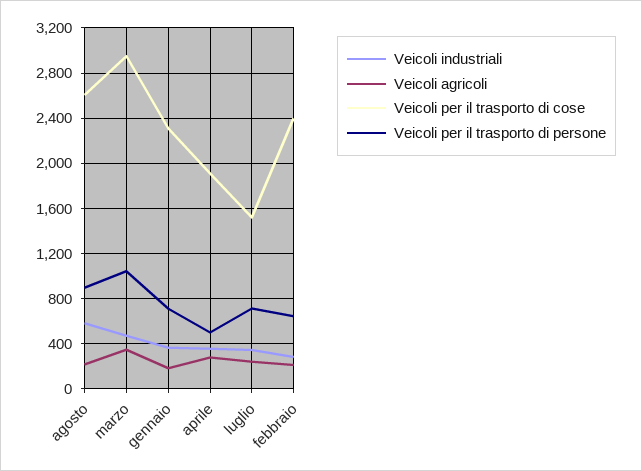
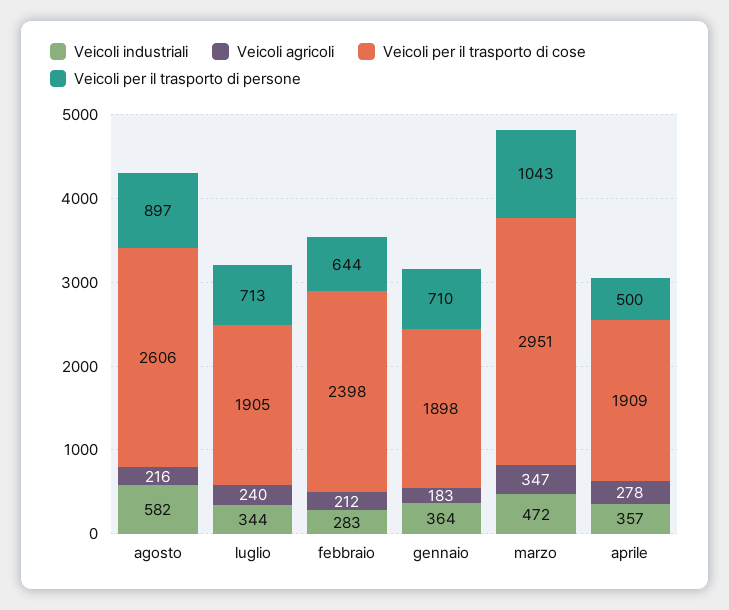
  {
    "Veicoli industriali": {
      "agosto": 582,
      "marzo": 472,
      "gennaio": 364,
      "aprile": 357,
      "luglio": 344,
      "febbraio": 283
    },
    "Veicoli agricoli": {
      "agosto": 216,
      "marzo": 347,
      "gennaio": 183,
      "aprile": 278,
      "luglio": 240,
      "febbraio": 212
    },
    "Veicoli per il trasporto di cose": {
      "agosto": 2606,
      "marzo": 2951,
-     "gennaio": 2300,
+     "gennaio": 1898,
      "aprile": 1909,
-     "luglio": 1500,
+     "luglio": 1905,
      "febbraio": 2398
    },
    "Veicoli per il trasporto di persone": {
      "agosto": 897,
      "marzo": 1043,
      "gennaio": 710,
      "aprile": 500,
      "luglio": 713,
      "febbraio": 644
    }
  }

